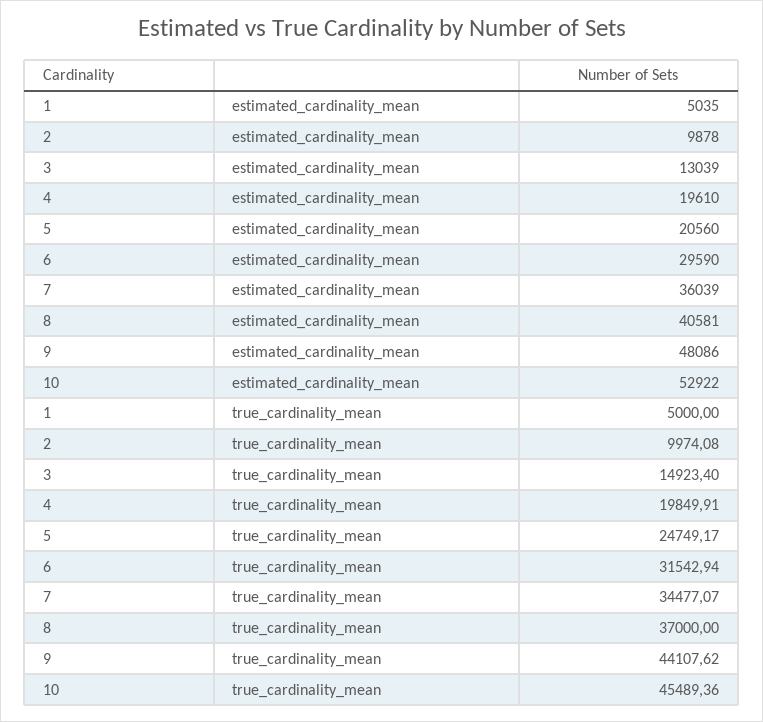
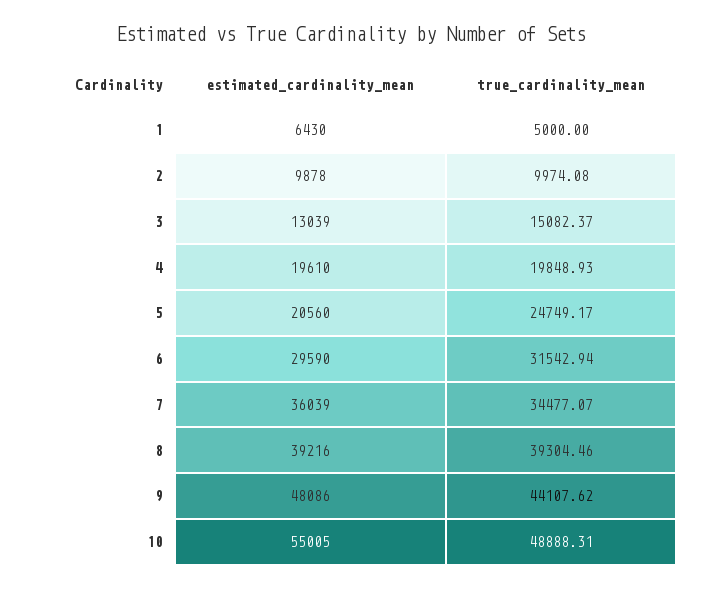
  {
    "1": {
-     "estimated_cardinality_mean": 5035,
+     "estimated_cardinality_mean": 6430,
      "true_cardinality_mean": 5000
    },
    "2": {
      "estimated_cardinality_mean": 9878,
      "true_cardinality_mean": 9974.08
    },
    "3": {
      "estimated_cardinality_mean": 13039,
-     "true_cardinality_mean": 14923.4
+     "true_cardinality_mean": 15082.37
    },
    "4": {
      "estimated_cardinality_mean": 19610,
-     "true_cardinality_mean": 19849.91
+     "true_cardinality_mean": 19848.93
    },
    "5": {
      "estimated_cardinality_mean": 20560,
      "true_cardinality_mean": 24749.17
    },
    "6": {
      "estimated_cardinality_mean": 29590,
      "true_cardinality_mean": 31542.94
    },
    "7": {
      "estimated_cardinality_mean": 36039,
      "true_cardinality_mean": 34477.07
    },
    "8": {
-     "estimated_cardinality_mean": 40581,
+     "estimated_cardinality_mean": 39216,
-     "true_cardinality_mean": 37000
+     "true_cardinality_mean": 39304.46
    },
    "9": {
      "estimated_cardinality_mean": 48086,
      "true_cardinality_mean": 44107.62
    },
    "10": {
-     "estimated_cardinality_mean": 52922,
+     "estimated_cardinality_mean": 55005,
-     "true_cardinality_mean": 45489.36
+     "true_cardinality_mean": 48888.31
    }
  }

